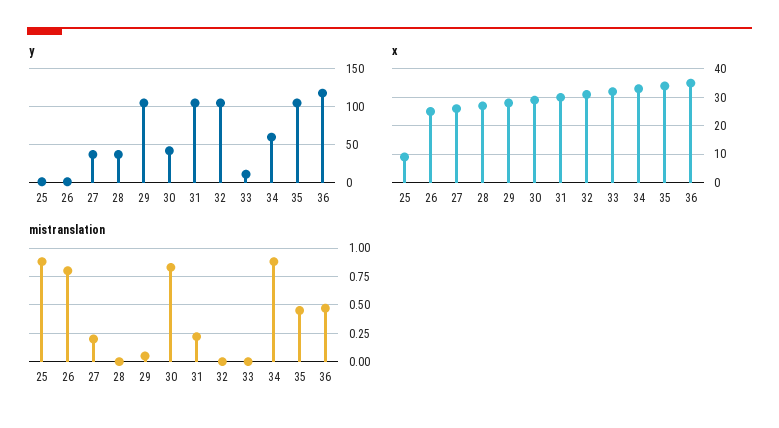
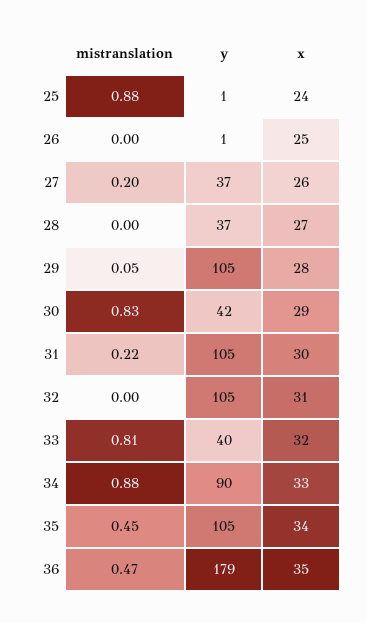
  {
    "y": {
      "25": 1,
      "26": 1,
      "27": 37,
      "28": 37,
      "29": 105,
      "30": 42,
      "31": 105,
      "32": 105,
-     "33": 10,
+     "33": 40,
-     "34": 60,
+     "34": 90,
      "35": 105,
-     "36": 120
+     "36": 179
    },
    "x": {
-     "25": 10,
+     "25": 24,
      "26": 25,
      "27": 26,
      "28": 27,
      "29": 28,
      "30": 29,
      "31": 30,
      "32": 31,
      "33": 32,
      "34": 33,
      "35": 34,
      "36": 35
    },
    "mistranslation": {
      "25": 0.88,
-     "26": 0.75,
+     "26": 0,
      "27": 0.2,
      "28": 0,
      "29": 0.05,
      "30": 0.83,
      "31": 0.22,
      "32": 0,
-     "33": 0,
+     "33": 0.81,
      "34": 0.88,
      "35": 0.45,
      "36": 0.47
    }
  }

